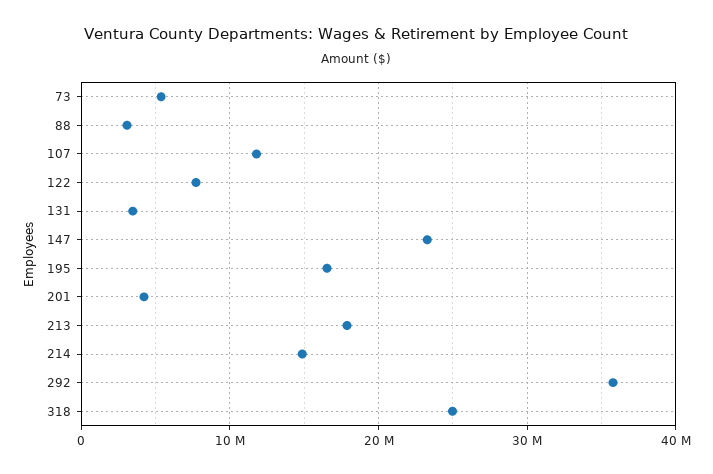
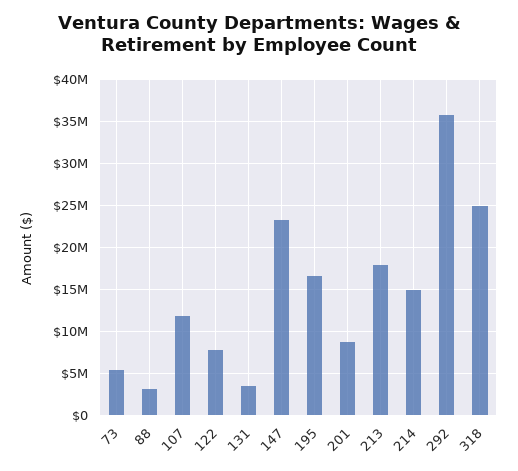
  {
    "73": 5000000,
    "88": 3000000,
    "107": 12000000,
    "122": 8000000,
    "131": 3000000,
    "147": 23000000,
    "195": 17000000,
-   "201": 4000000,
+   "201": 9000000,
    "213": 18000000,
    "214": 15000000,
    "292": 36000000,
    "318": 25000000
  }

